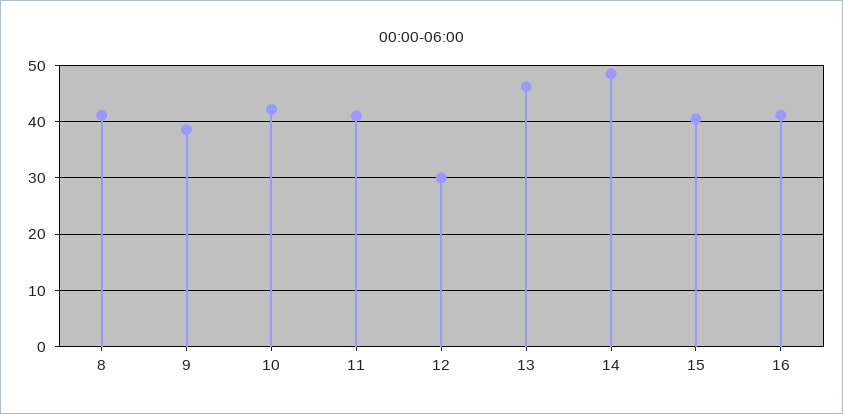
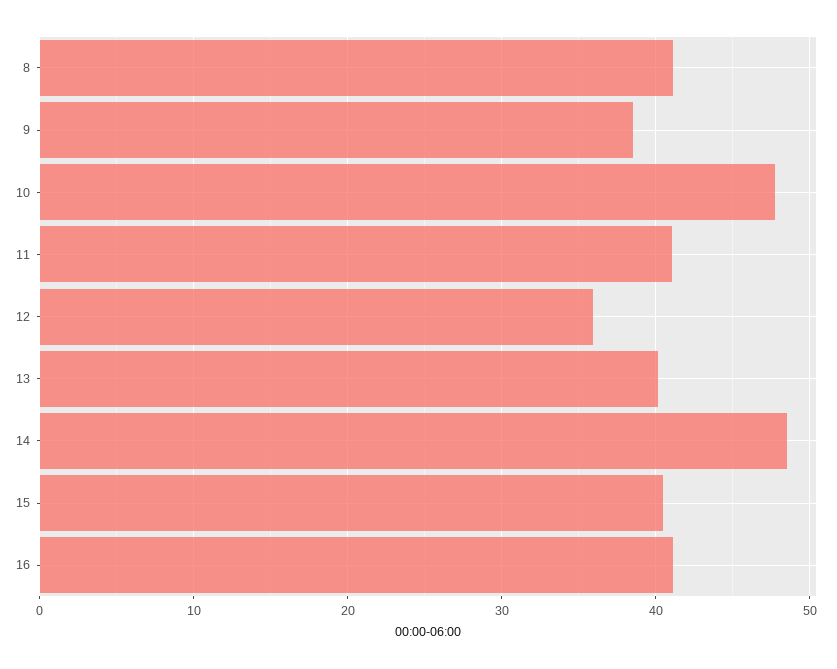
  {
    "8": 41,
    "9": 39,
-   "10": 42,
+   "10": 48,
    "11": 41,
-   "12": 30,
+   "12": 36,
-   "13": 46,
+   "13": 40,
    "14": 49,
    "15": 41,
    "16": 41
  }

